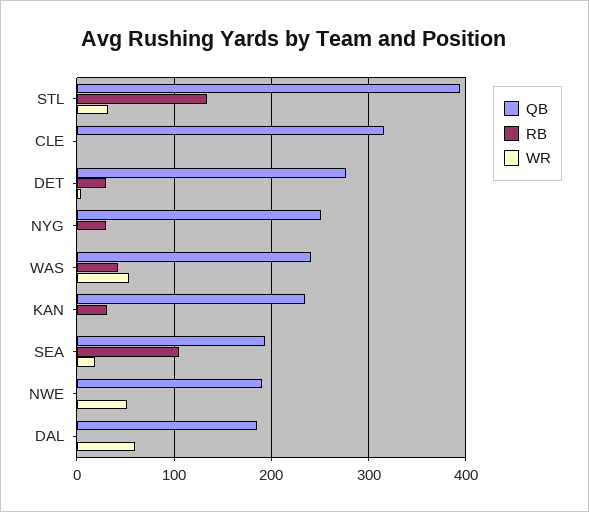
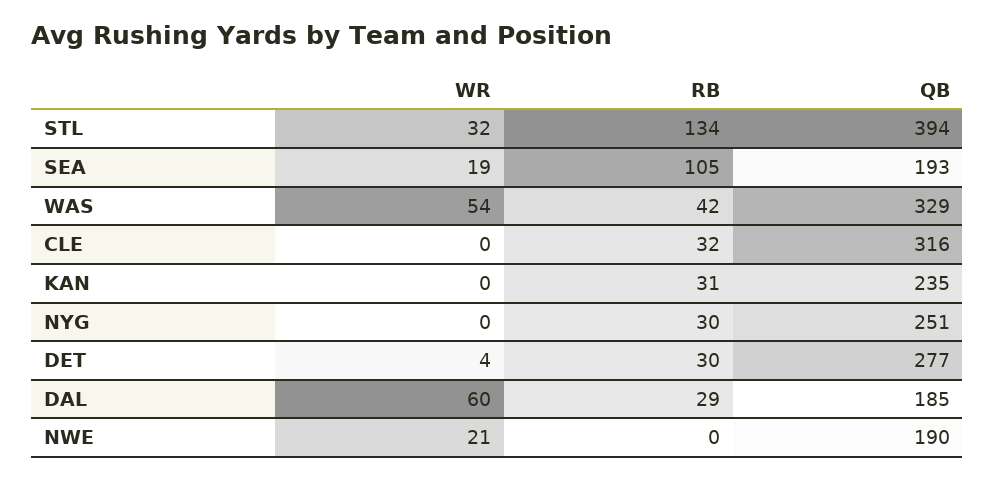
  {
    "QB": {
      "STL": 394,
      "CLE": 316,
      "DET": 277,
      "NYG": 251,
-     "WAS": 240,
+     "WAS": 329,
      "KAN": 235,
      "SEA": 193,
      "NWE": 190,
      "DAL": 185
    },
    "RB": {
      "STL": 134,
-     "CLE": 0,
+     "CLE": 32,
      "DET": 30,
      "NYG": 30,
      "WAS": 42,
      "KAN": 31,
      "SEA": 105,
      "NWE": 0,
-     "DAL": 0
+     "DAL": 29
    },
    "WR": {
      "STL": 32,
      "CLE": 0,
      "DET": 4,
      "NYG": 0,
      "WAS": 54,
      "KAN": 0,
      "SEA": 19,
-     "NWE": 50,
+     "NWE": 21,
      "DAL": 60
    }
  }

